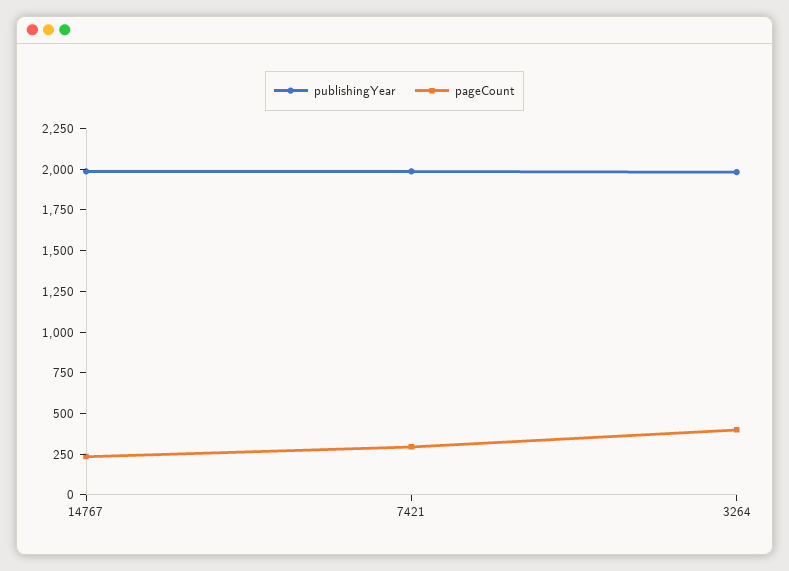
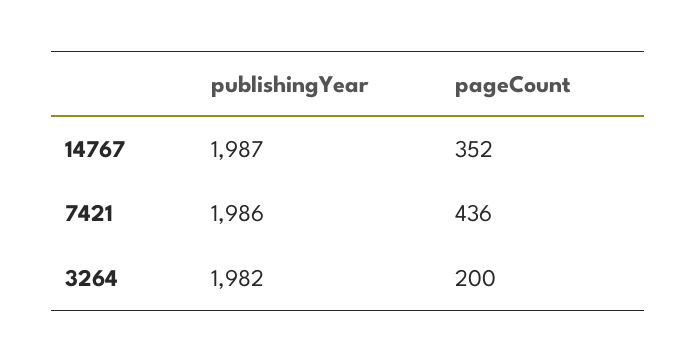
  {
    "publishingYear": {
      "14767": 1987,
      "7421": 1986,
      "3264": 1982
    },
    "pageCount": {
-     "14767": 250,
+     "14767": 352,
-     "7421": 300,
+     "7421": 436,
-     "3264": 400
+     "3264": 200
    }
  }

